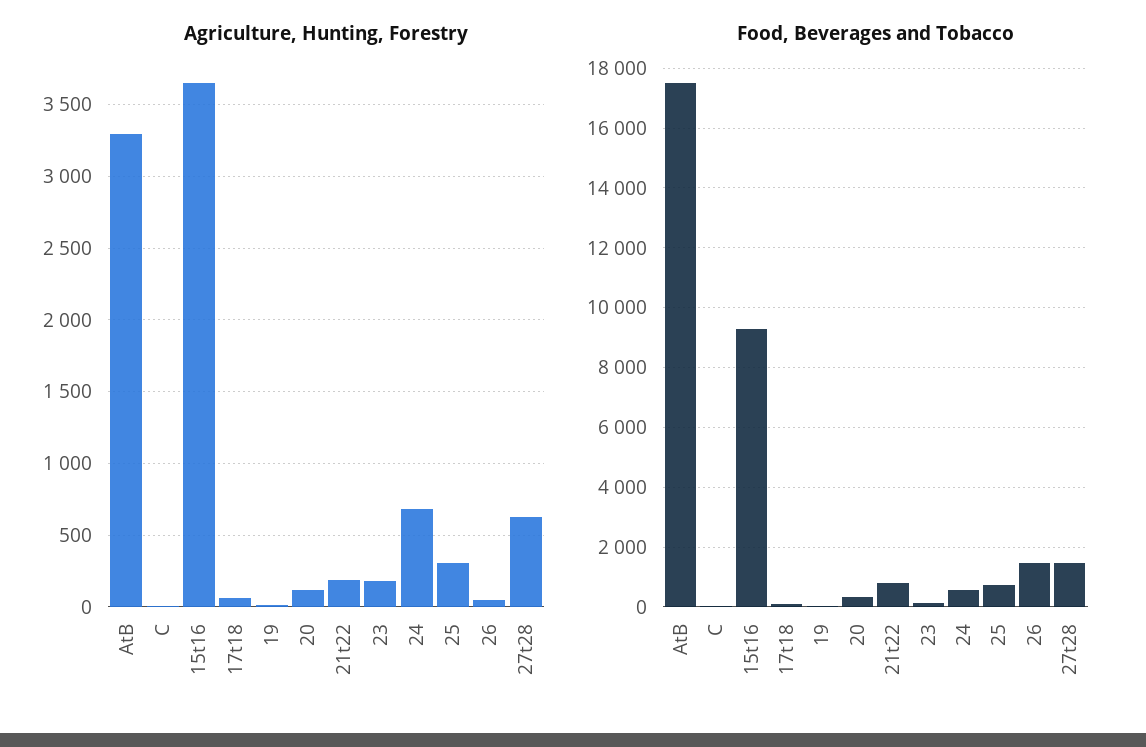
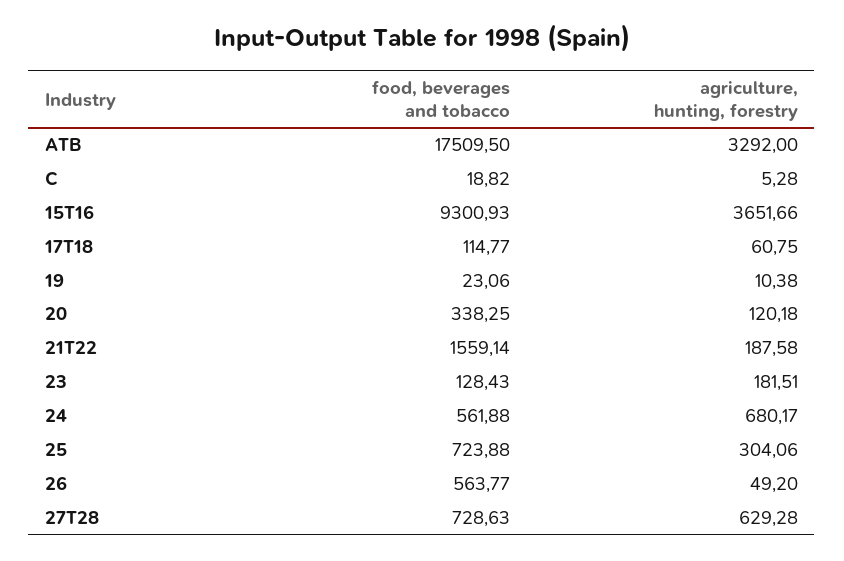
  {
    "Agriculture, Hunting, Forestry": {
      "AtB": 3292,
      "C": 5.28,
      "15t16": 3651.66,
      "17t18": 60.75,
      "19": 10.38,
      "20": 120.18,
      "21t22": 187.58,
      "23": 181.51,
      "24": 680.17,
      "25": 304.06,
      "26": 49.2,
      "27t28": 629.28
    },
    "Food, Beverages and Tobacco": {
      "AtB": 17509.5,
      "C": 18.82,
      "15t16": 9300.93,
      "17t18": 114.77,
      "19": 23.06,
      "20": 338.25,
-     "21t22": 750,
+     "21t22": 1559.14,
      "23": 128.43,
      "24": 561.88,
      "25": 723.88,
-     "26": 1500,
+     "26": 563.77,
-     "27t28": 1500
+     "27t28": 728.63
    }
  }

